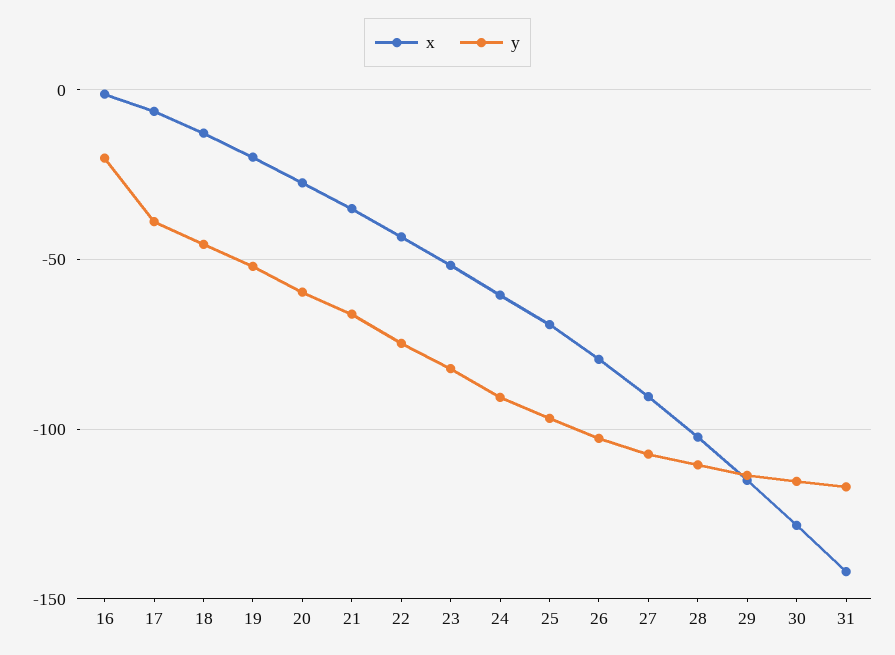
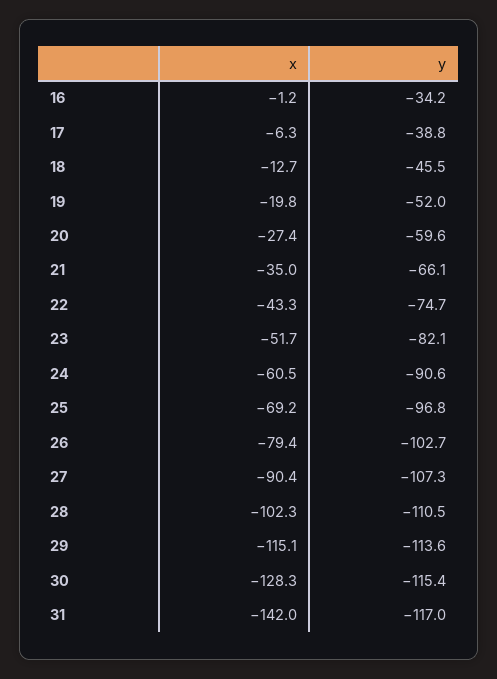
  {
    "x": {
      "16": -1.2,
      "17": -6.3,
      "18": -12.7,
      "19": -19.8,
      "20": -27.4,
      "21": -35,
      "22": -43.3,
      "23": -51.7,
      "24": -60.5,
      "25": -69.2,
      "26": -79.4,
      "27": -90.4,
      "28": -102.3,
      "29": -115.1,
      "30": -128.3,
      "31": -142
    },
    "y": {
-     "16": -20,
+     "16": -34.2,
      "17": -38.8,
      "18": -45.5,
      "19": -52,
      "20": -59.6,
      "21": -66.1,
      "22": -74.7,
      "23": -82.1,
      "24": -90.6,
      "25": -96.8,
      "26": -102.7,
      "27": -107.3,
      "28": -110.5,
      "29": -113.6,
      "30": -115.4,
      "31": -117
    }
  }

